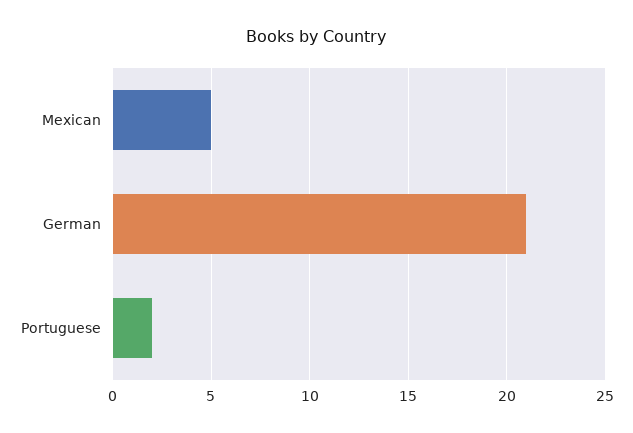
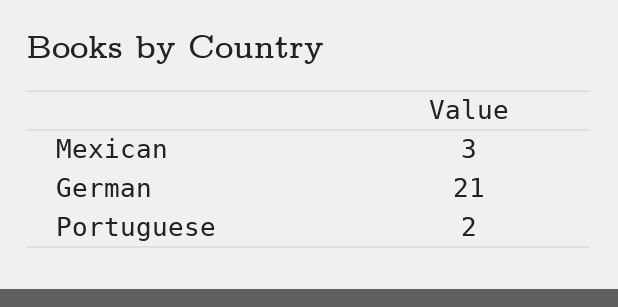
  {
-   "Mexican": 5,
+   "Mexican": 3,
    "German": 21,
    "Portuguese": 2
  }

